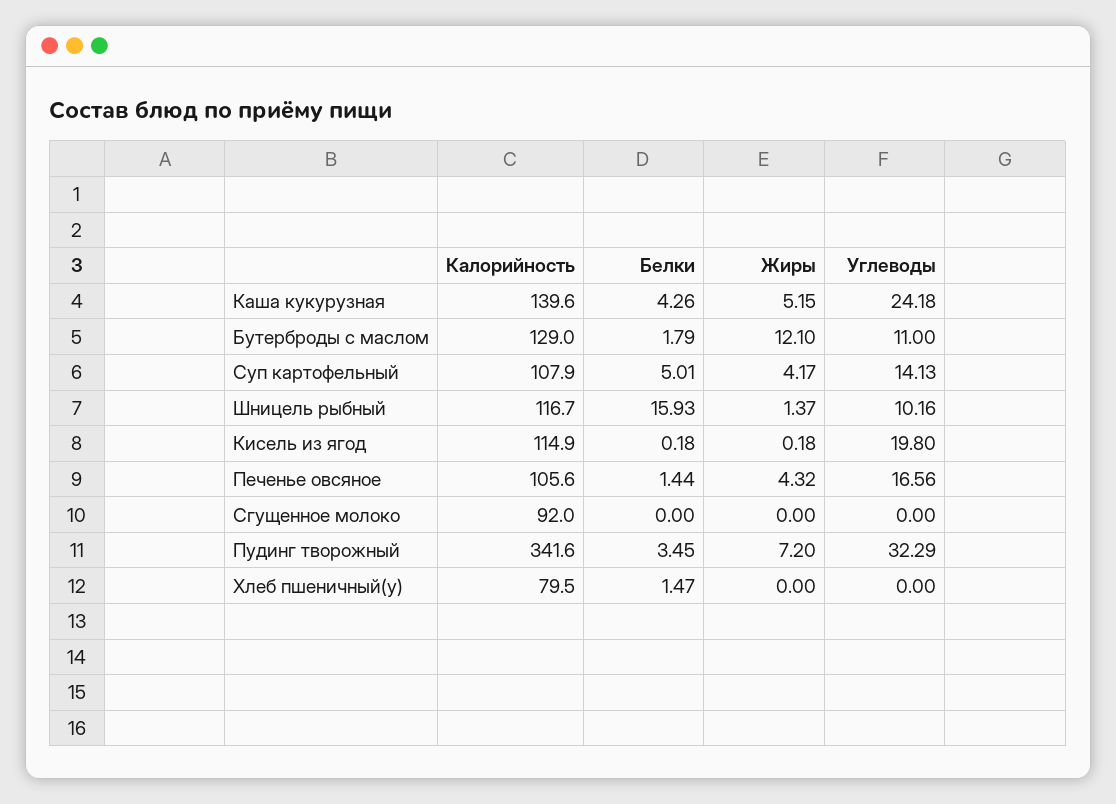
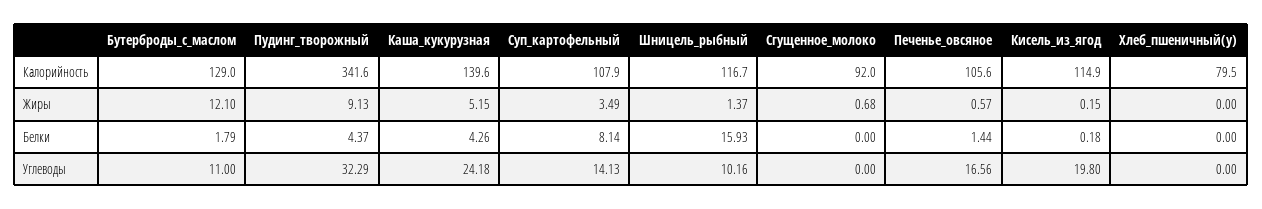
  {
    "Калорийность": {
      "Каша кукурузная": 139.6,
      "Бутерброды с маслом": 129,
      "Суп картофельный": 107.9,
      "Шницель рыбный": 116.7,
      "Кисель из ягод": 114.9,
      "Печенье овсяное": 105.6,
      "Сгущенное молоко": 92,
      "Пудинг творожный": 341.6,
      "Хлеб пшеничный(у)": 79.5
    },
    "Белки": {
      "Каша кукурузная": 4.26,
      "Бутерброды с маслом": 1.79,
-     "Суп картофельный": 5.01,
+     "Суп картофельный": 8.14,
      "Шницель рыбный": 15.93,
      "Кисель из ягод": 0.18,
      "Печенье овсяное": 1.44,
      "Сгущенное молоко": 0,
-     "Пудинг творожный": 3.45,
+     "Пудинг творожный": 4.37,
-     "Хлеб пшеничный(у)": 1.47
+     "Хлеб пшеничный(у)": 0
    },
    "Жиры": {
      "Каша кукурузная": 5.15,
      "Бутерброды с маслом": 12.1,
-     "Суп картофельный": 4.17,
+     "Суп картофельный": 3.49,
      "Шницель рыбный": 1.37,
-     "Кисель из ягод": 0.18,
+     "Кисель из ягод": 0.15,
-     "Печенье овсяное": 4.32,
+     "Печенье овсяное": 0.57,
-     "Сгущенное молоко": 0,
+     "Сгущенное молоко": 0.68,
-     "Пудинг творожный": 7.2,
+     "Пудинг творожный": 9.13,
      "Хлеб пшеничный(у)": 0
    },
    "Углеводы": {
      "Каша кукурузная": 24.18,
      "Бутерброды с маслом": 11,
      "Суп картофельный": 14.13,
      "Шницель рыбный": 10.16,
      "Кисель из ягод": 19.8,
      "Печенье овсяное": 16.56,
      "Сгущенное молоко": 0,
      "Пудинг творожный": 32.29,
      "Хлеб пшеничный(у)": 0
    }
  }

